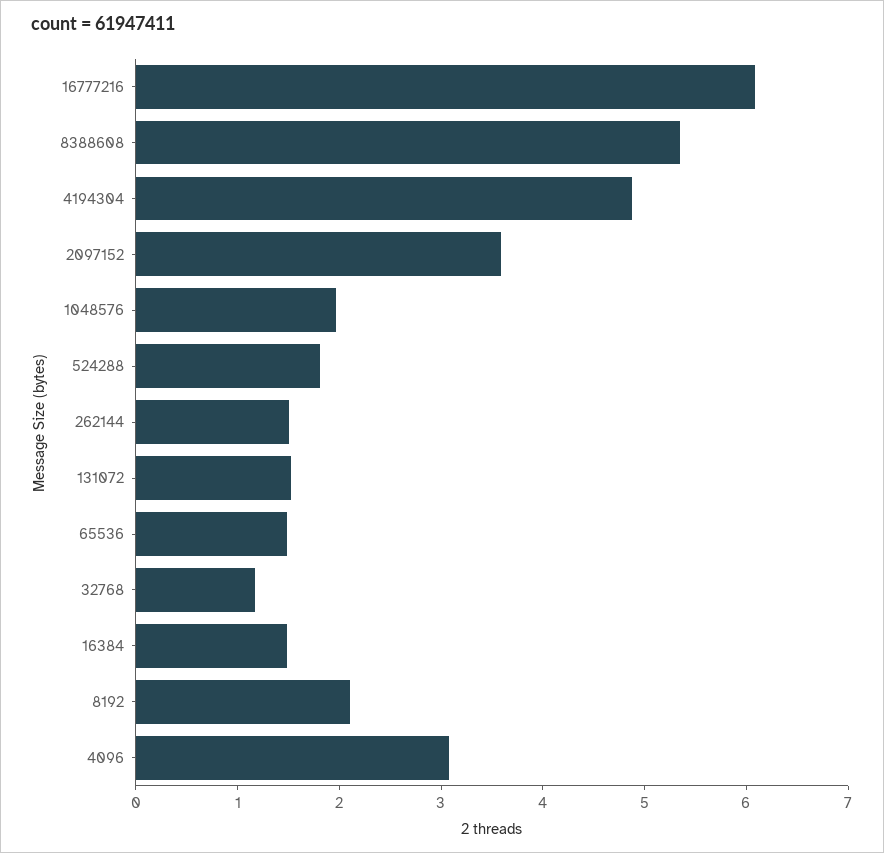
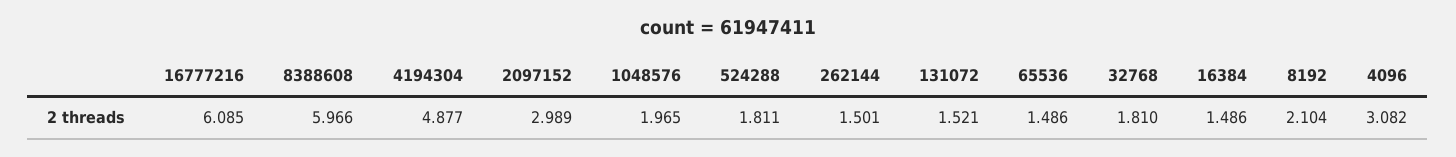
  {
    "16777216": 6.085,
-   "8388608": 5.4,
+   "8388608": 5.966,
    "4194304": 4.877,
-   "2097152": 3.6,
+   "2097152": 2.989,
    "1048576": 1.965,
    "524288": 1.811,
    "262144": 1.501,
    "131072": 1.521,
    "65536": 1.486,
-   "32768": 1.2,
+   "32768": 1.81,
    "16384": 1.486,
    "8192": 2.104,
    "4096": 3.082
  }

